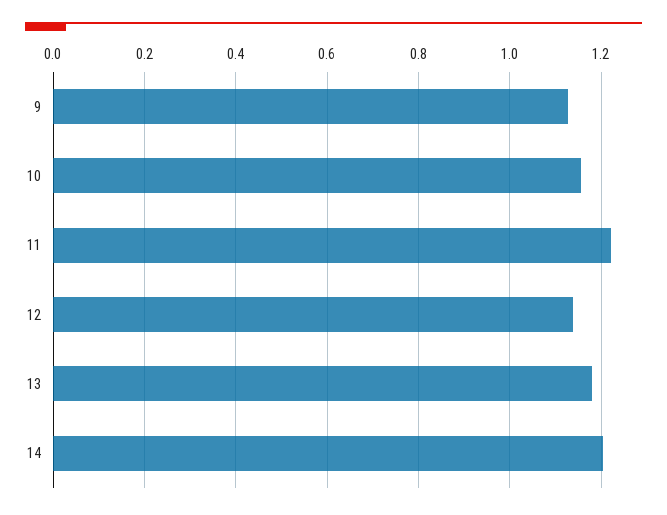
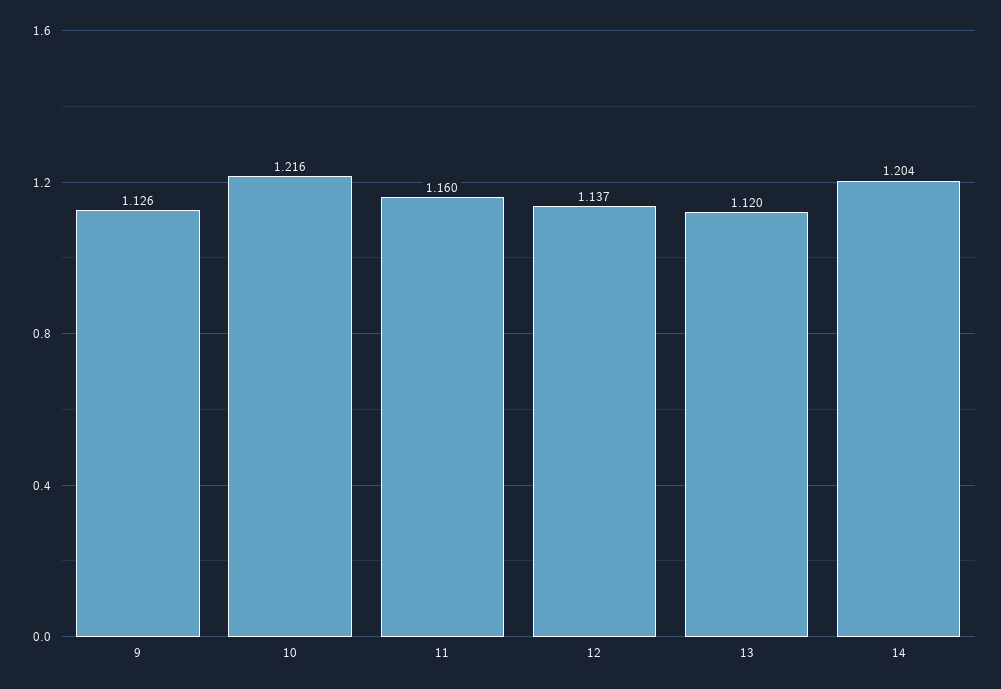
  {
    "9": 1.126,
-   "10": 1.16,
+   "10": 1.216,
-   "11": 1.22,
+   "11": 1.16,
    "12": 1.137,
-   "13": 1.18,
+   "13": 1.12,
    "14": 1.204
  }

